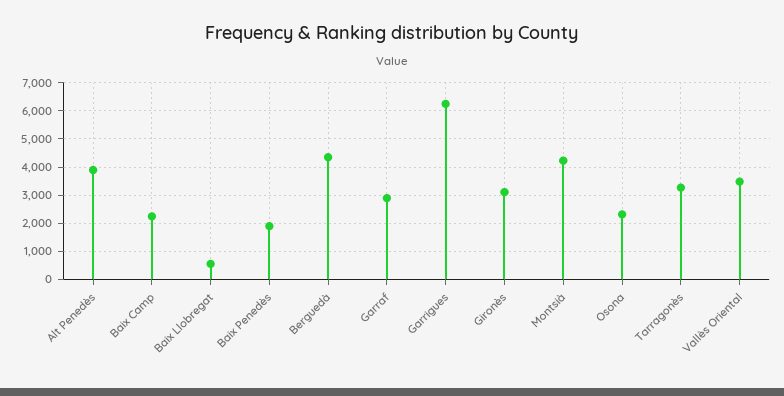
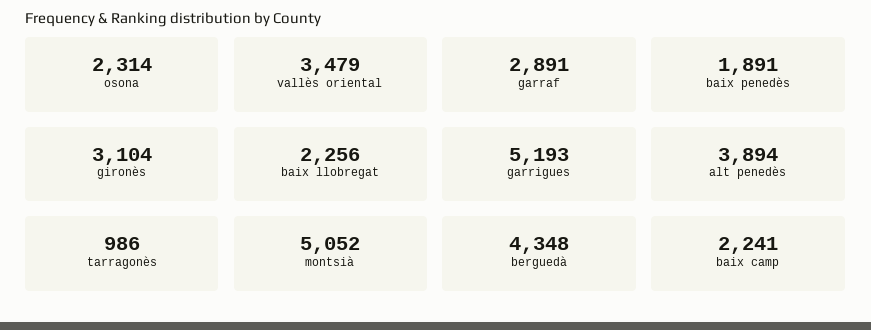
  {
    "Alt Penedès": 3894,
    "Baix Camp": 2241,
-   "Baix Llobregat": 500,
+   "Baix Llobregat": 2256,
    "Baix Penedès": 1891,
    "Berguedà": 4348,
    "Garraf": 2891,
-   "Garrigues": 6250,
+   "Garrigues": 5193,
    "Gironès": 3104,
-   "Montsià": 4250,
+   "Montsià": 5052,
    "Osona": 2314,
-   "Tarragonès": 3250,
+   "Tarragonès": 986,
    "Vallès Oriental": 3479
  }

